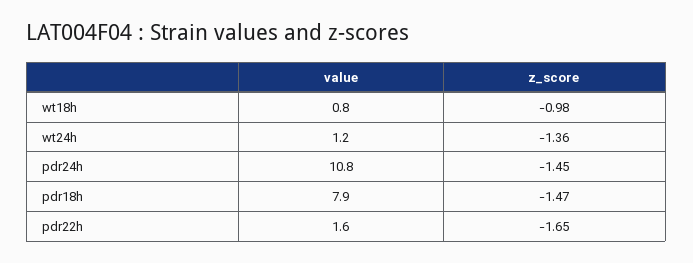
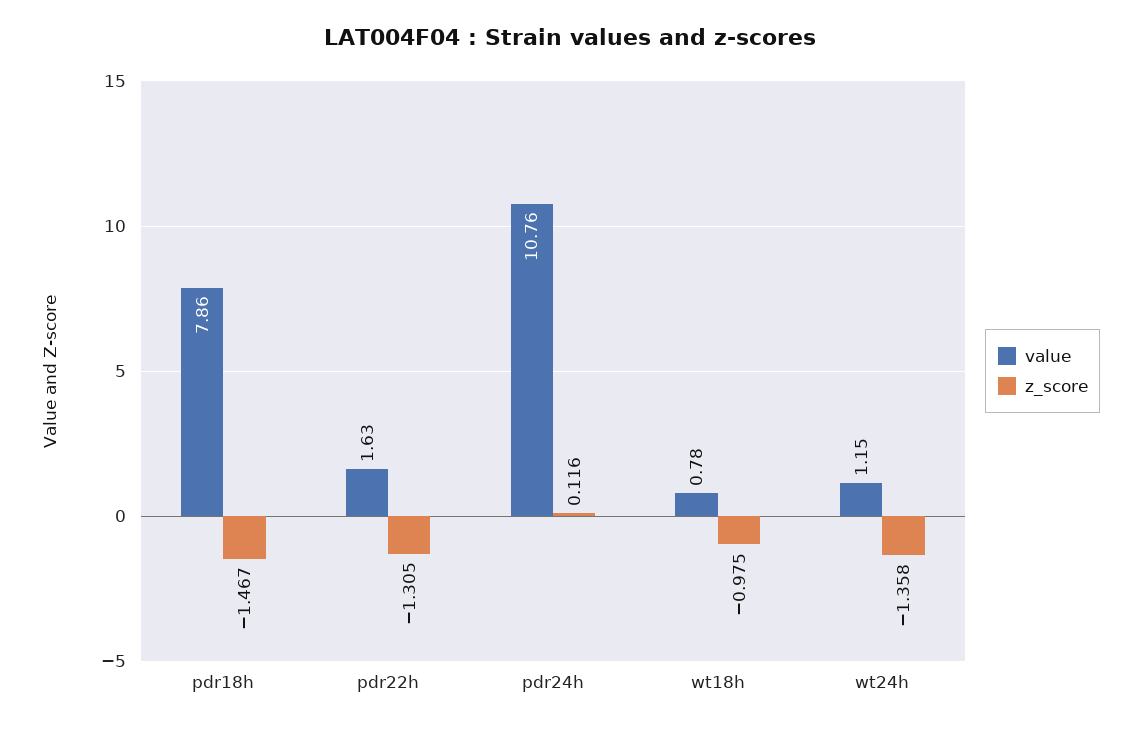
  {
    "value": {
      "wt18h": 0.78,
      "wt24h": 1.15,
      "pdr24h": 10.76,
      "pdr18h": 7.86,
      "pdr22h": 1.63
    },
    "z_score": {
      "wt18h": -0.975,
      "wt24h": -1.358,
-     "pdr24h": -1.45,
+     "pdr24h": 0.116,
      "pdr18h": -1.467,
-     "pdr22h": -1.65
+     "pdr22h": -1.305
    }
  }

